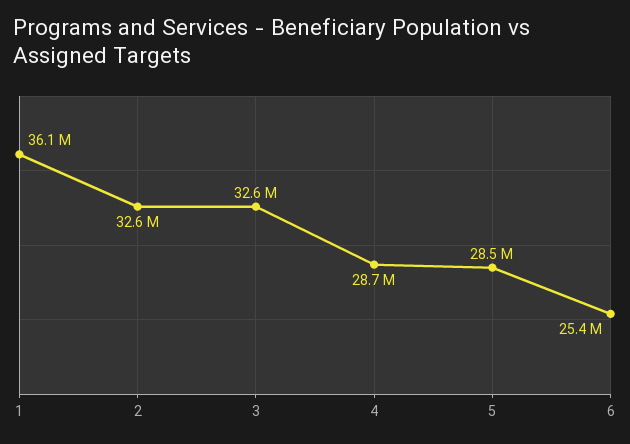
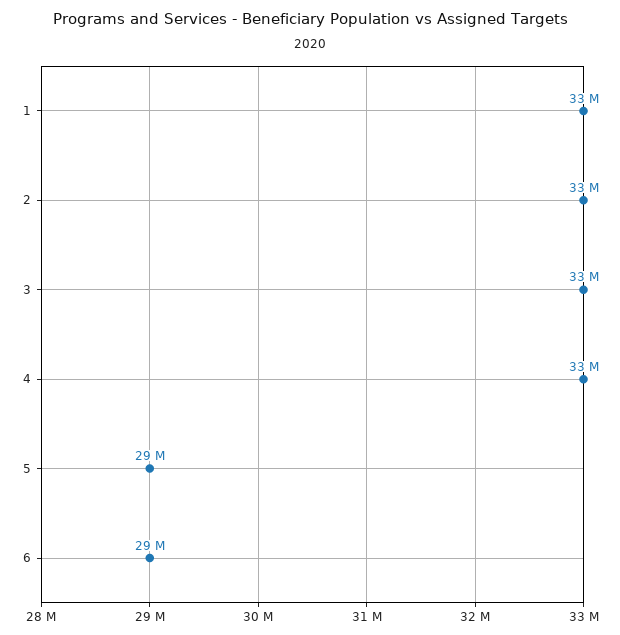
  {
-   "1": 36100000,
+   "1": 33000000,
    "2": 32600000,
    "3": 32600000,
-   "4": 28700000,
+   "4": 33000000,
    "5": 28500000,
-   "6": 25400000
+   "6": 29000000
  }

